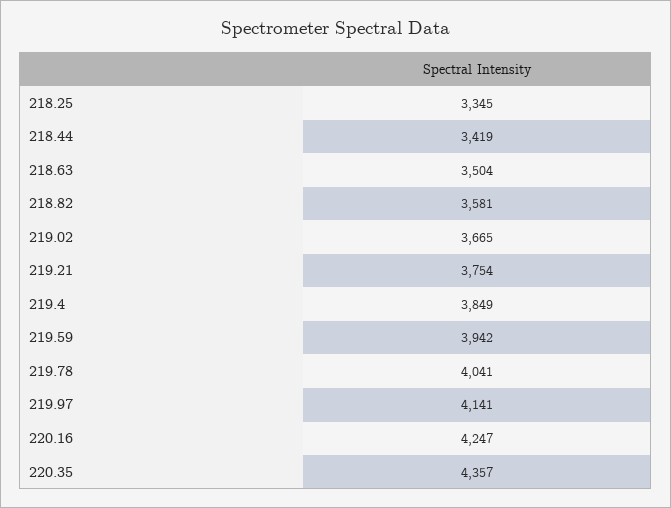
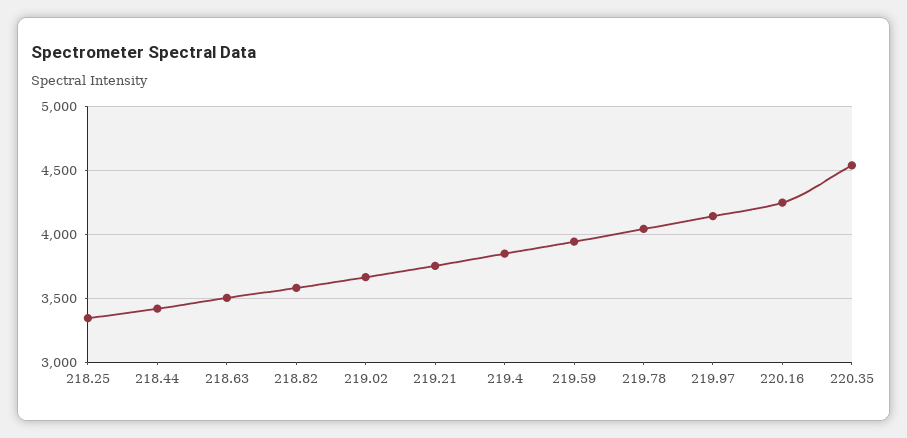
  {
    "218.25": 3345,
    "218.44": 3419,
    "218.63": 3504,
    "218.82": 3581,
    "219.02": 3665,
    "219.21": 3754,
    "219.4": 3849,
    "219.59": 3942,
    "219.78": 4041,
    "219.97": 4141,
    "220.16": 4247,
-   "220.35": 4357
+   "220.35": 4550
  }

